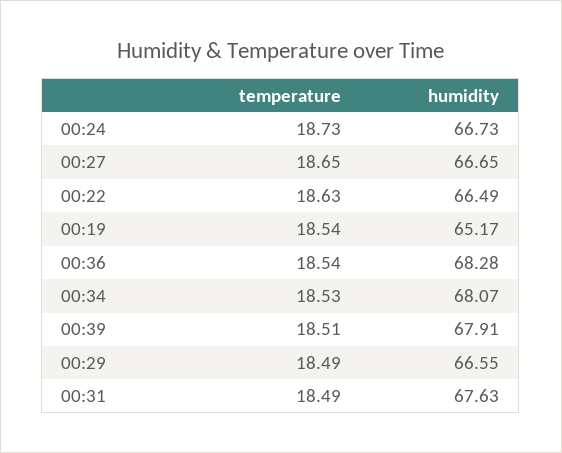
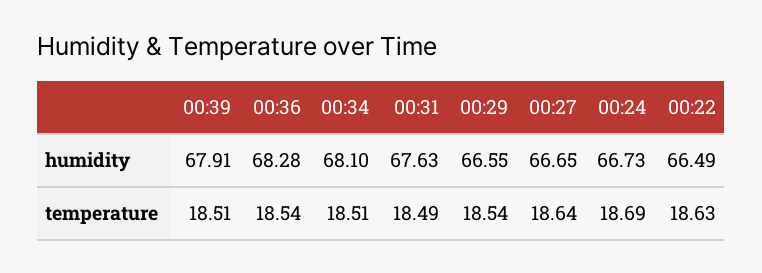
  {
    "temperature": {
-     "00:24": 18.73,
+     "00:24": 18.69,
-     "00:27": 18.65,
+     "00:27": 18.64,
      "00:22": 18.63,
-     "00:19": 18.54,
      "00:36": 18.54,
-     "00:34": 18.53,
+     "00:34": 18.51,
      "00:39": 18.51,
-     "00:29": 18.49,
+     "00:29": 18.54,
      "00:31": 18.49
    },
    "humidity": {
      "00:24": 66.73,
      "00:27": 66.65,
      "00:22": 66.49,
-     "00:19": 65.17,
      "00:36": 68.28,
-     "00:34": 68.07,
+     "00:34": 68.1,
      "00:39": 67.91,
      "00:29": 66.55,
      "00:31": 67.63
    }
  }

